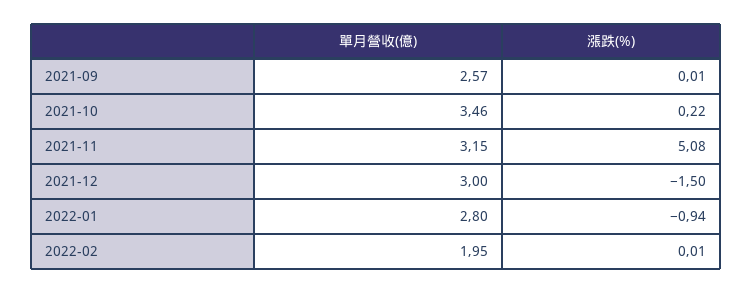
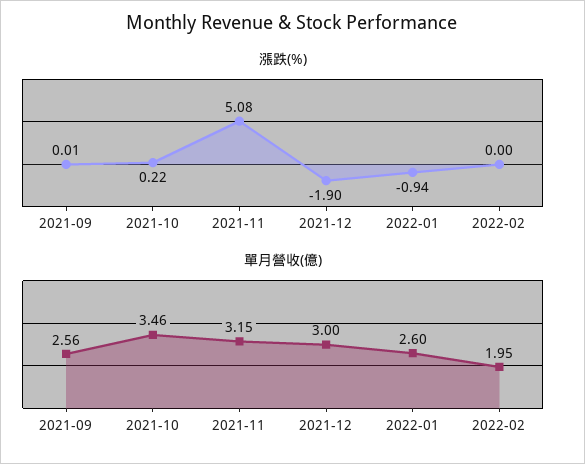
  {
    "單月營收(億)": {
-     "2021-09": 2.57,
+     "2021-09": 2.56,
      "2021-10": 3.46,
      "2021-11": 3.15,
      "2021-12": 3,
-     "2022-01": 2.8,
+     "2022-01": 2.6,
      "2022-02": 1.95
    },
    "漲跌(%)": {
      "2021-09": 0.01,
      "2021-10": 0.22,
      "2021-11": 5.08,
-     "2021-12": -1.5,
+     "2021-12": -1.9,
      "2022-01": -0.94,
-     "2022-02": 0.01
+     "2022-02": 0
    }
  }

